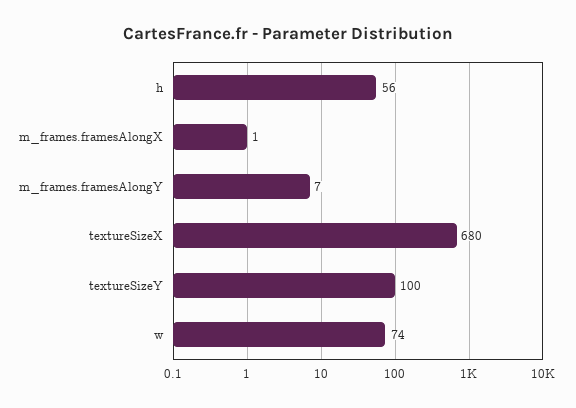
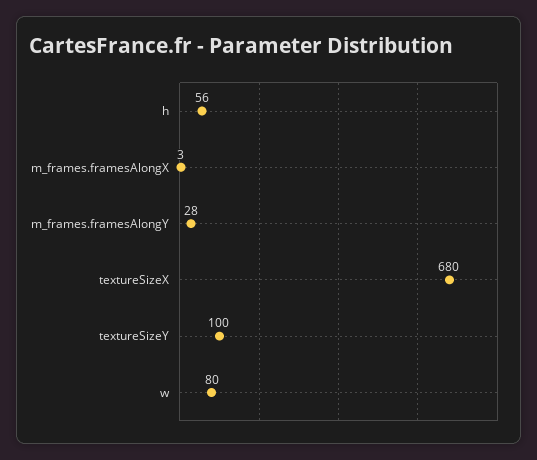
  {
    "h": 56,
-   "m_frames.framesAlongX": 1,
+   "m_frames.framesAlongX": 3,
-   "m_frames.framesAlongY": 7,
+   "m_frames.framesAlongY": 28,
    "textureSizeX": 680,
    "textureSizeY": 100,
-   "w": 74
+   "w": 80
  }

